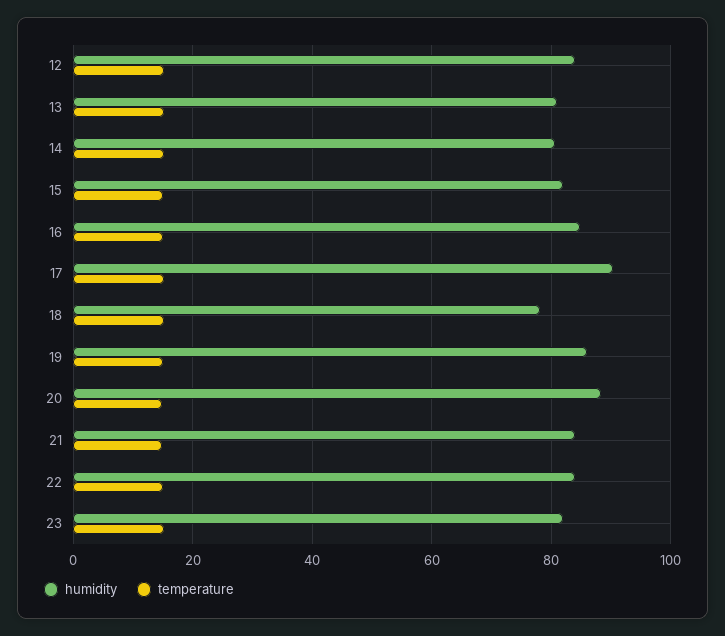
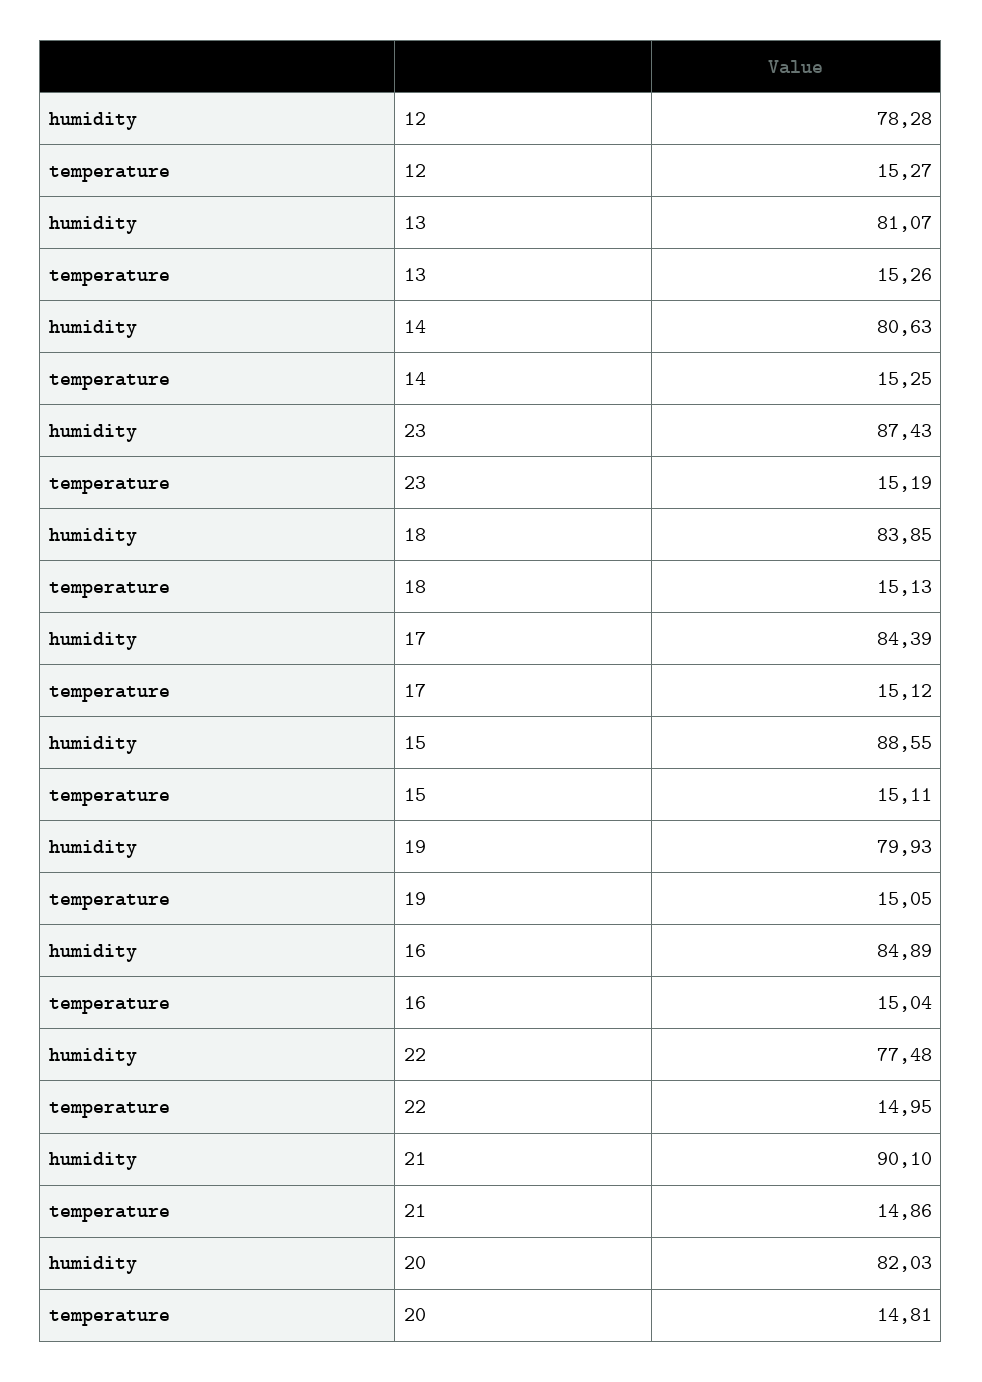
  {
    "humidity": {
-     "12": 84,
+     "12": 78.28,
      "13": 81.07,
      "14": 80.63,
-     "15": 82,
+     "15": 88.55,
      "16": 84.89,
-     "17": 90,
+     "17": 84.39,
-     "18": 78,
+     "18": 83.85,
-     "19": 86,
+     "19": 79.93,
-     "20": 88,
+     "20": 82.03,
-     "21": 84,
+     "21": 90.1,
-     "22": 84,
+     "22": 77.48,
-     "23": 82
+     "23": 87.43
    },
    "temperature": {
      "12": 15.27,
      "13": 15.26,
      "14": 15.25,
      "15": 15.11,
      "16": 15.04,
      "17": 15.12,
      "18": 15.13,
      "19": 15.05,
      "20": 14.81,
      "21": 14.86,
      "22": 14.95,
      "23": 15.19
    }
  }

